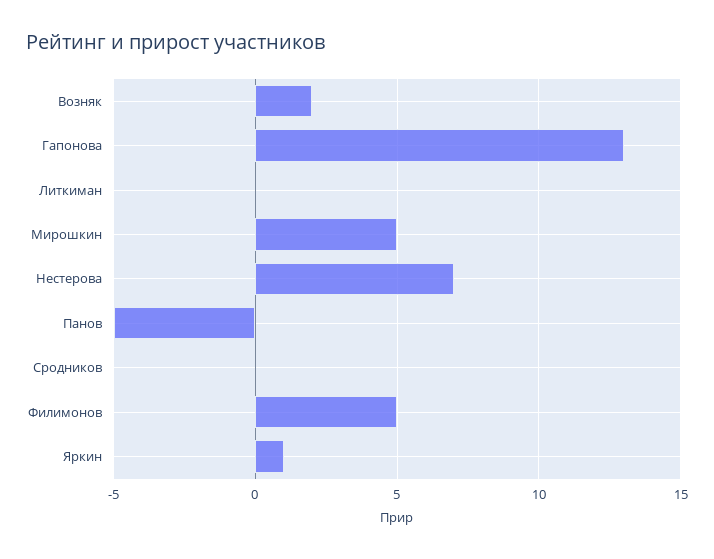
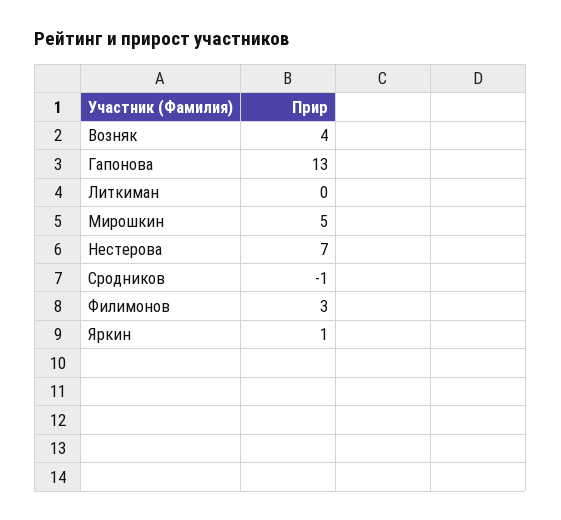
  {
-   "Возняк": 2,
+   "Возняк": 4,
    "Гапонова": 13,
    "Литкиман": 0,
    "Мирошкин": 5,
    "Нестерова": 7,
-   "Панов": -5,
-   "Сродников": 0,
+   "Сродников": -1,
-   "Филимонов": 5,
+   "Филимонов": 3,
    "Яркин": 1
  }

